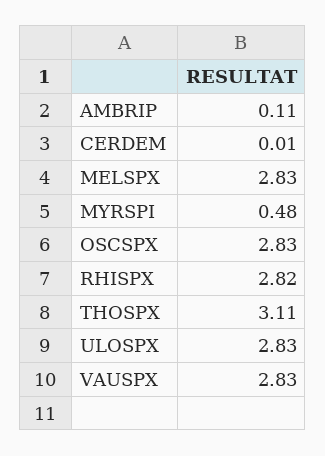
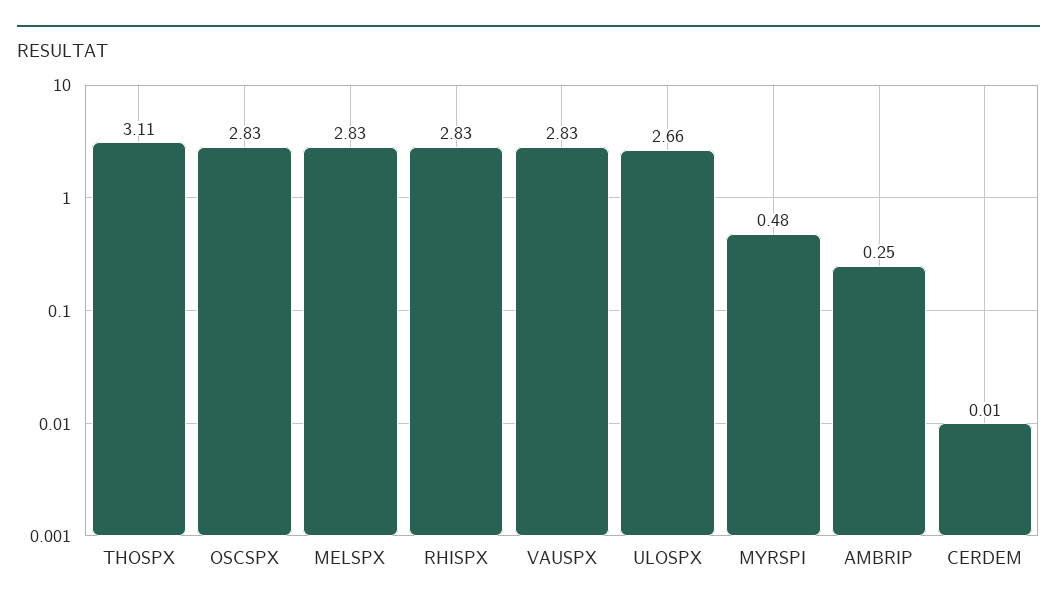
  {
-   "AMBRIP": 0.11,
+   "AMBRIP": 0.25,
    "CERDEM": 0.01,
    "MELSPX": 2.83,
    "MYRSPI": 0.48,
    "OSCSPX": 2.83,
-   "RHISPX": 2.82,
+   "RHISPX": 2.83,
    "THOSPX": 3.11,
-   "ULOSPX": 2.83,
+   "ULOSPX": 2.66,
    "VAUSPX": 2.83
  }

